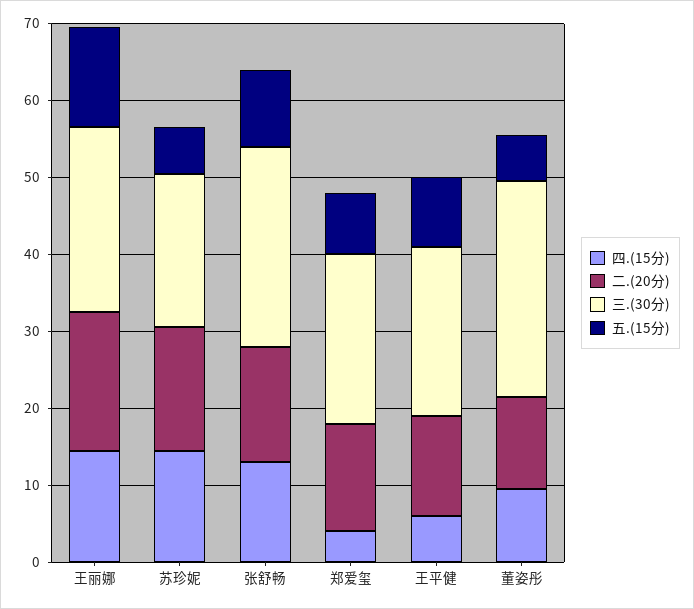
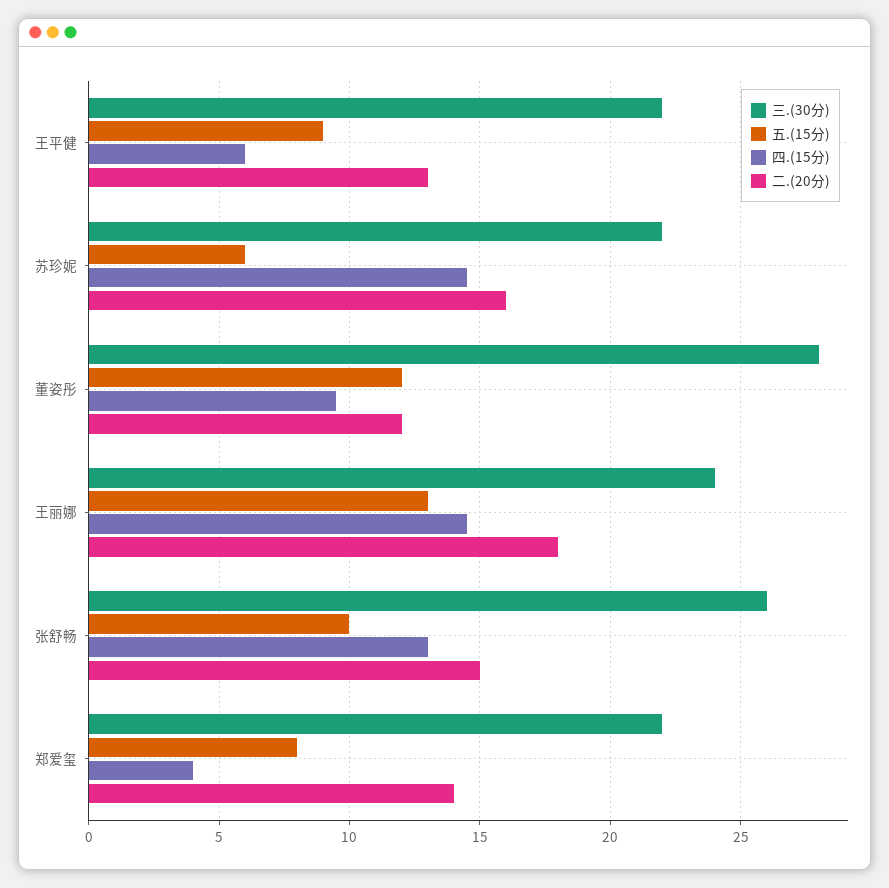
  {
    "四.(15分)": {
      "王丽娜": 14.5,
      "苏珍妮": 14.5,
      "张舒畅": 13,
      "郑爱玺": 4,
      "王平健": 6,
      "董姿彤": 9.5
    },
    "二.(20分)": {
      "王丽娜": 18,
      "苏珍妮": 16,
      "张舒畅": 15,
      "郑爱玺": 14,
      "王平健": 13,
      "董姿彤": 12
    },
    "三.(30分)": {
      "王丽娜": 24,
-     "苏珍妮": 20,
+     "苏珍妮": 22,
      "张舒畅": 26,
      "郑爱玺": 22,
      "王平健": 22,
      "董姿彤": 28
    },
    "五.(15分)": {
      "王丽娜": 13,
      "苏珍妮": 6,
      "张舒畅": 10,
      "郑爱玺": 8,
      "王平健": 9,
-     "董姿彤": 6
+     "董姿彤": 12
    }
  }

